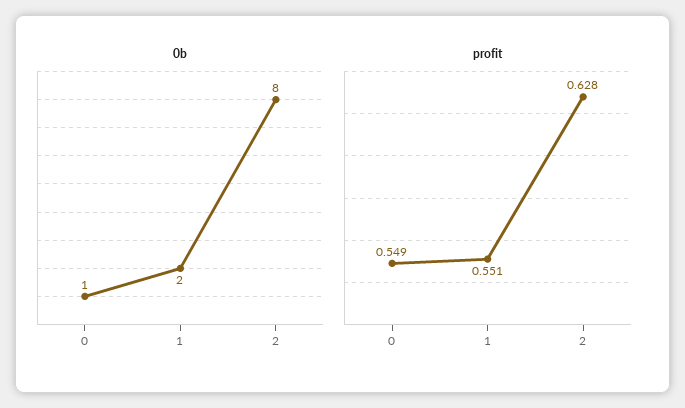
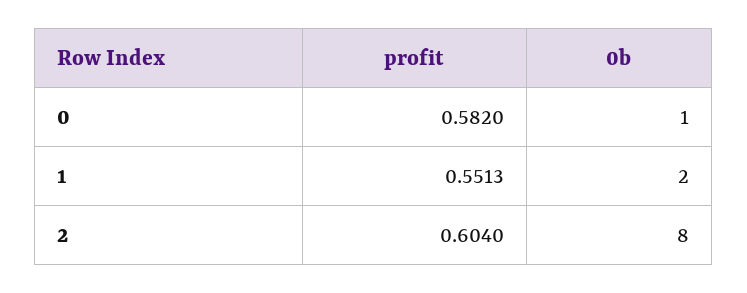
  {
    "0b": {
      "0": 1,
      "1": 2,
      "2": 8
    },
    "profit": {
-     "0": 0.549,
+     "0": 0.582,
      "1": 0.5513,
-     "2": 0.628
+     "2": 0.604
    }
  }

